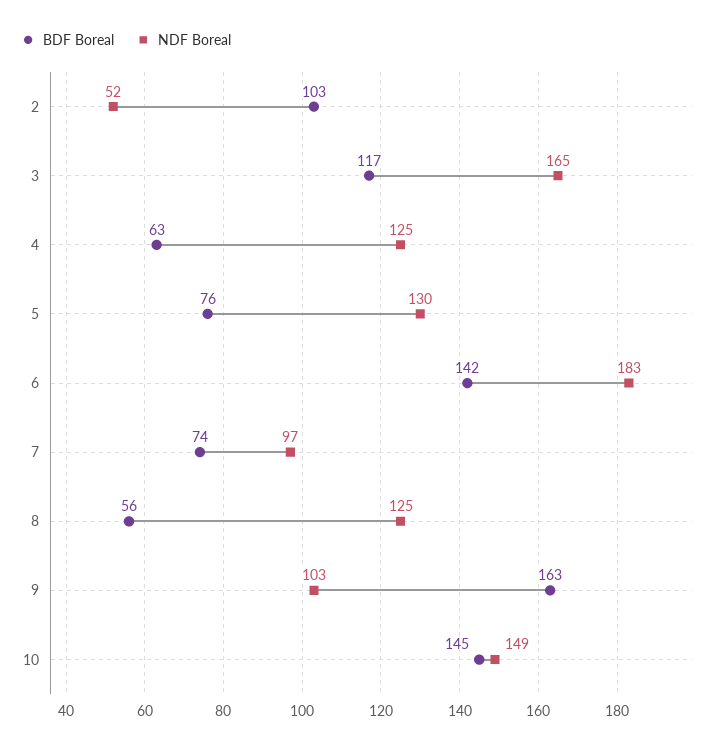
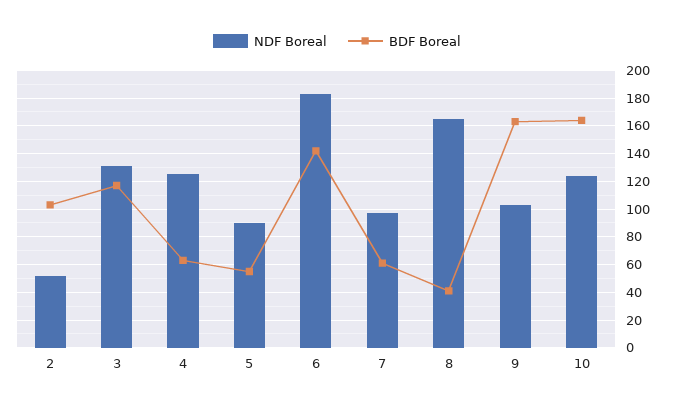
  {
    "BDF Boreal": {
      "2": 103,
      "3": 117,
      "4": 63,
-     "5": 76,
+     "5": 55,
      "6": 142,
-     "7": 74,
+     "7": 60,
-     "8": 56,
+     "8": 40,
      "9": 163,
-     "10": 145
+     "10": 165
    },
    "NDF Boreal": {
      "2": 52,
-     "3": 165,
+     "3": 130,
      "4": 125,
-     "5": 130,
+     "5": 90,
      "6": 183,
      "7": 97,
-     "8": 125,
+     "8": 165,
      "9": 103,
-     "10": 149
+     "10": 125
    }
  }

